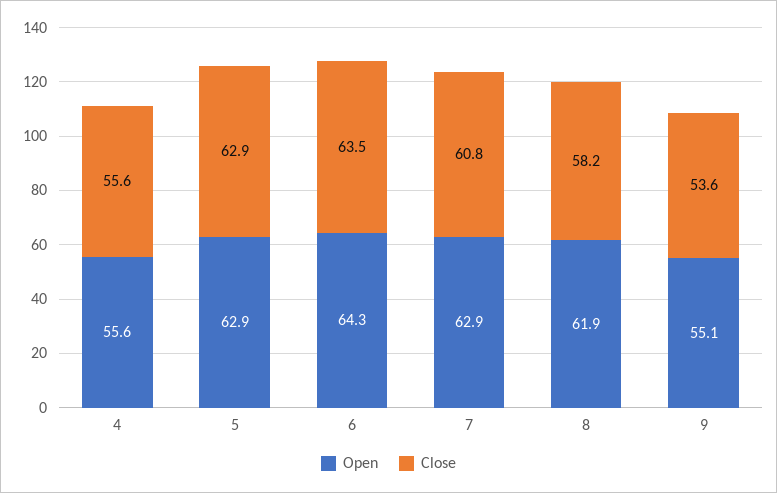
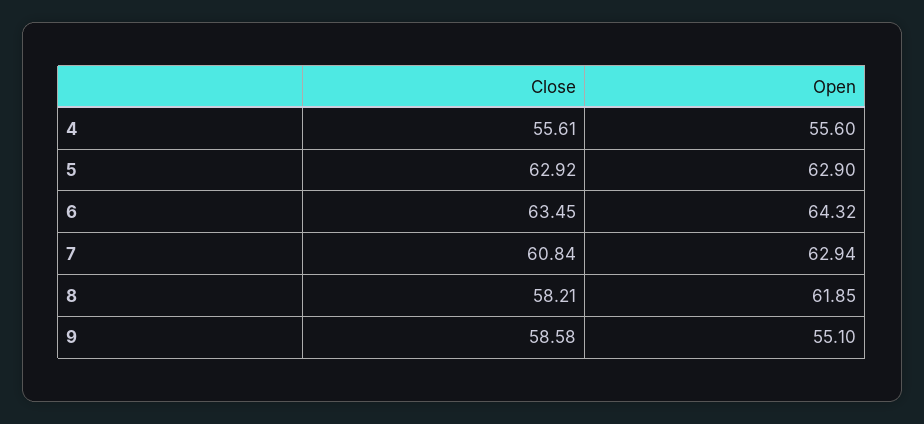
  {
    "Open": {
      "4": 55.6,
      "5": 62.9,
      "6": 64.32,
      "7": 62.94,
      "8": 61.85,
      "9": 55.1
    },
    "Close": {
      "4": 55.61,
      "5": 62.92,
      "6": 63.45,
      "7": 60.84,
      "8": 58.21,
-     "9": 53.6
+     "9": 58.58
    }
  }

